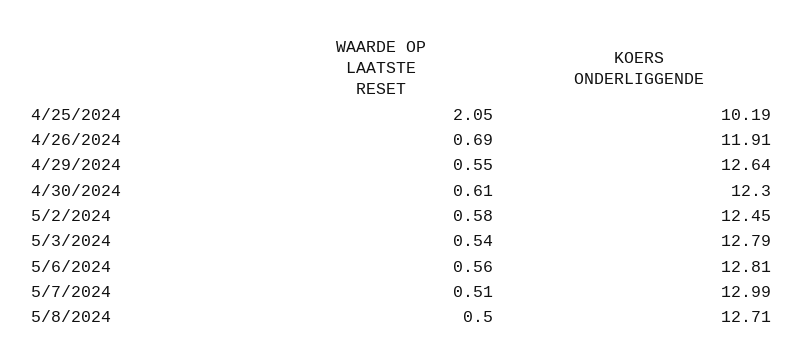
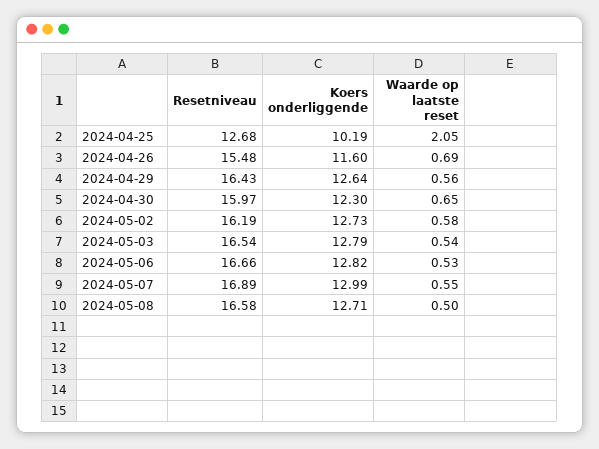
  {
    "WAARDE OP LAATSTE RESET": {
      "4/25/2024": 2.05,
      "4/26/2024": 0.69,
-     "4/29/2024": 0.55,
+     "4/29/2024": 0.56,
-     "4/30/2024": 0.61,
+     "4/30/2024": 0.65,
      "5/2/2024": 0.58,
      "5/3/2024": 0.54,
-     "5/6/2024": 0.56,
+     "5/6/2024": 0.53,
-     "5/7/2024": 0.51,
+     "5/7/2024": 0.55,
      "5/8/2024": 0.5
    },
    "KOERS ONDERLIGGENDE": {
      "4/25/2024": 10.19,
-     "4/26/2024": 11.91,
+     "4/26/2024": 11.6,
      "4/29/2024": 12.64,
      "4/30/2024": 12.3,
-     "5/2/2024": 12.45,
+     "5/2/2024": 12.73,
      "5/3/2024": 12.79,
-     "5/6/2024": 12.81,
+     "5/6/2024": 12.82,
      "5/7/2024": 12.99,
      "5/8/2024": 12.71
-   }
+   },
+   "Resetniveau": {
+     "4/25/2024": 12.68,
+     "4/26/2024": 15.48,
+     "4/29/2024": 16.43,
+     "4/30/2024": 15.97,
+     "5/2/2024": 16.19,
+     "5/3/2024": 16.54,
+     "5/6/2024": 16.66,
+     "5/7/2024": 16.89,
+     "5/8/2024": 16.58
+   }
  }

